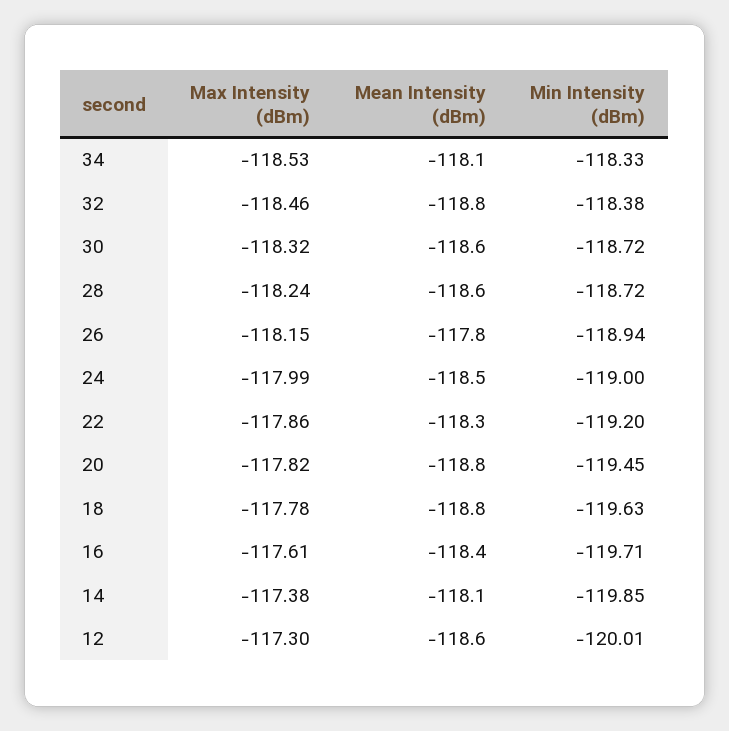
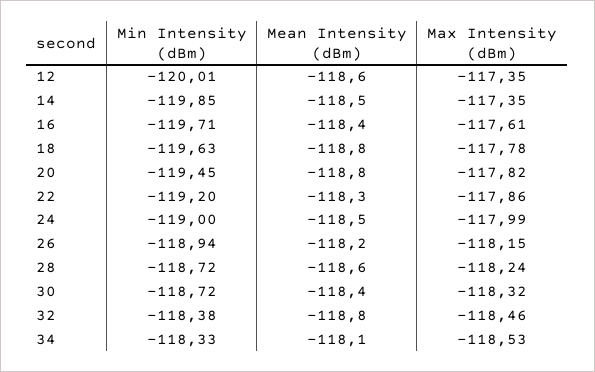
  {
    "Max Intensity (dBm)": {
      "34": -118.53,
      "32": -118.46,
      "30": -118.32,
      "28": -118.24,
      "26": -118.15,
      "24": -117.99,
      "22": -117.86,
      "20": -117.82,
      "18": -117.78,
      "16": -117.61,
-     "14": -117.38,
+     "14": -117.35,
-     "12": -117.3
+     "12": -117.35
    },
    "Mean Intensity (dBm)": {
      "34": -118.1,
      "32": -118.8,
-     "30": -118.6,
+     "30": -118.4,
      "28": -118.6,
-     "26": -117.8,
+     "26": -118.2,
      "24": -118.5,
      "22": -118.3,
      "20": -118.8,
      "18": -118.8,
      "16": -118.4,
-     "14": -118.1,
+     "14": -118.5,
      "12": -118.6
    },
    "Min Intensity (dBm)": {
      "34": -118.33,
      "32": -118.38,
      "30": -118.72,
      "28": -118.72,
      "26": -118.94,
      "24": -119,
      "22": -119.2,
      "20": -119.45,
      "18": -119.63,
      "16": -119.71,
      "14": -119.85,
      "12": -120.01
    }
  }

